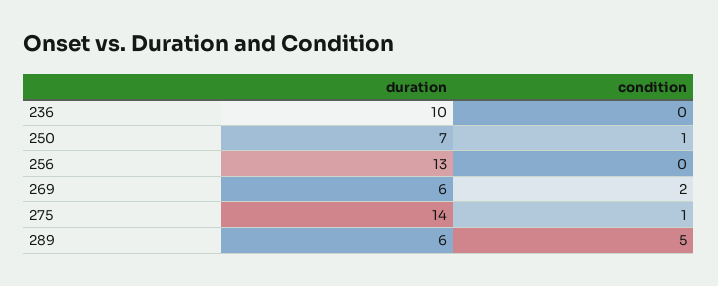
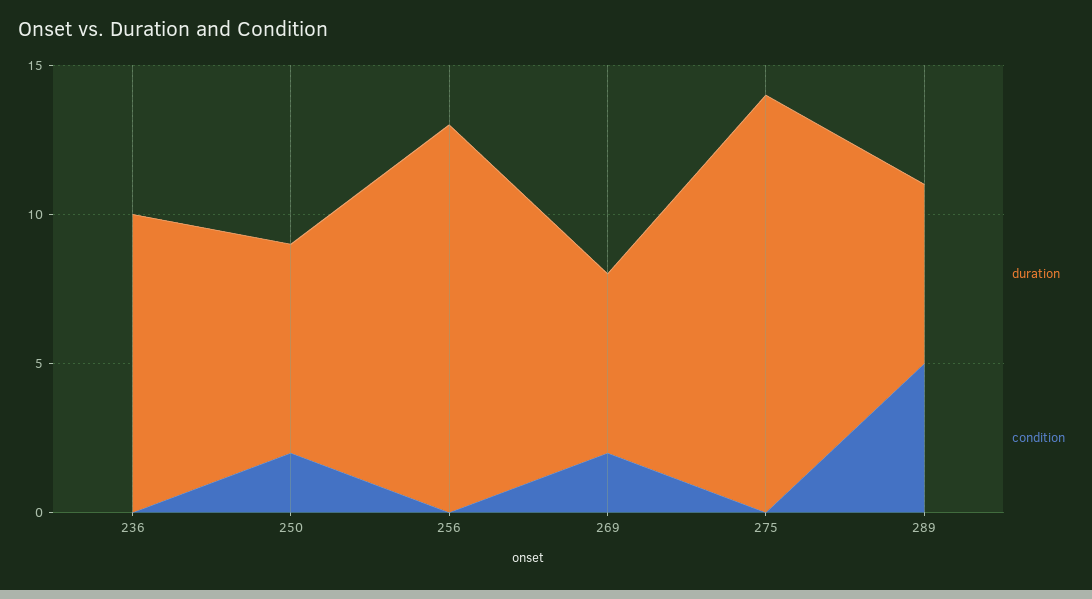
  {
    "duration": {
      "236": 10,
      "250": 7,
      "256": 13,
      "269": 6,
      "275": 14,
      "289": 6
    },
    "condition": {
      "236": 0,
-     "250": 1,
+     "250": 2,
      "256": 0,
      "269": 2,
-     "275": 1,
+     "275": 0,
      "289": 5
    }
  }

